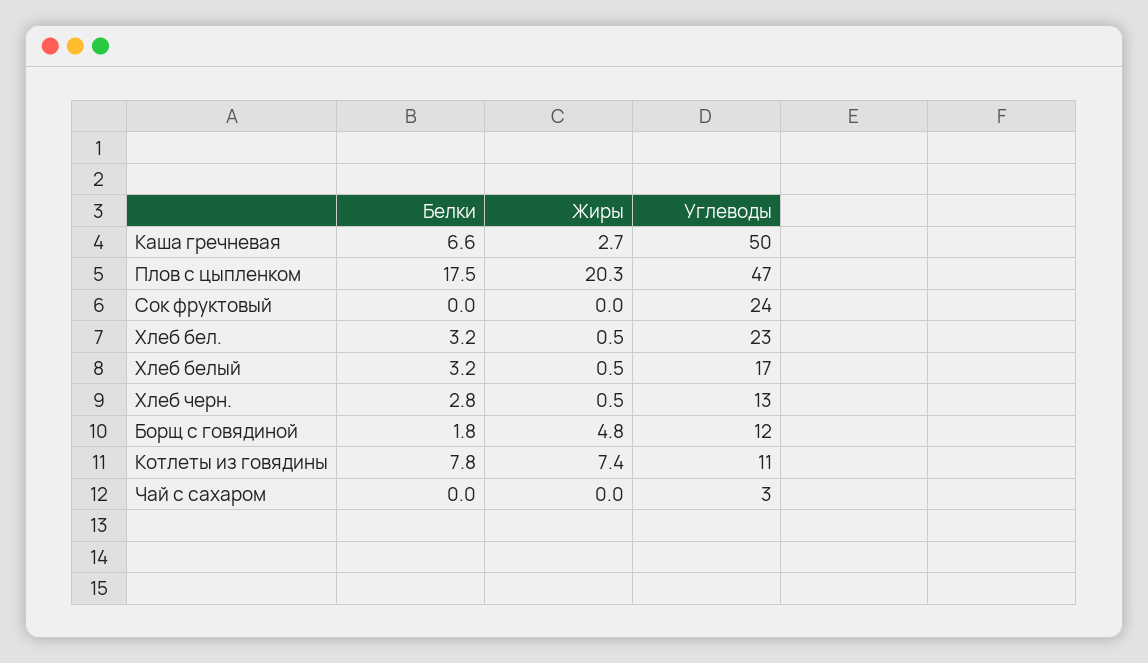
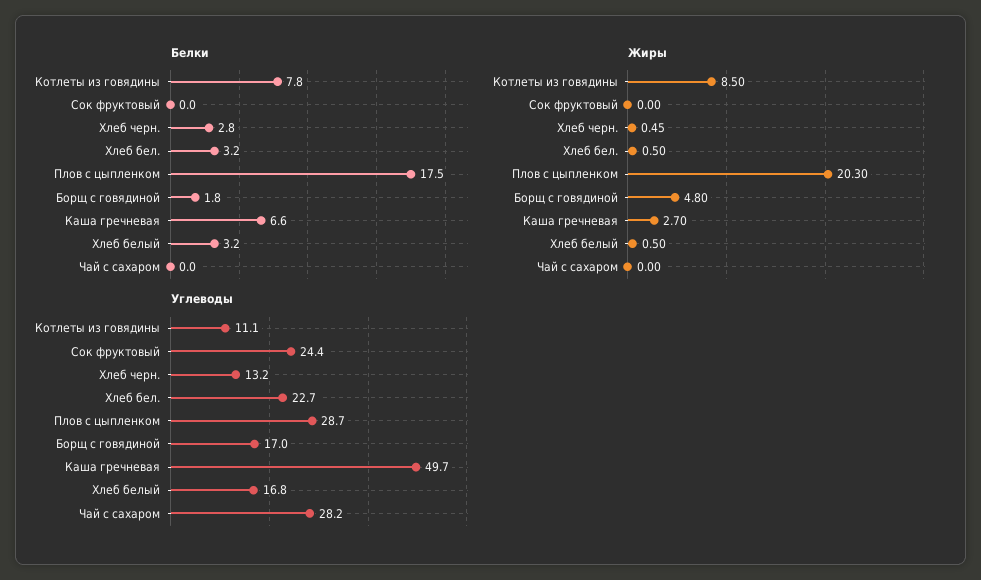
  {
    "Белки": {
      "Каша гречневая": 6.6,
      "Плов с цыпленком": 17.5,
      "Сок фруктовый": 0,
      "Хлеб бел.": 3.2,
      "Хлеб белый": 3.2,
      "Хлеб черн.": 2.8,
      "Борщ с говядиной": 1.8,
      "Котлеты из говядины": 7.8,
      "Чай с сахаром": 0
    },
    "Жиры": {
      "Каша гречневая": 2.7,
      "Плов с цыпленком": 20.3,
      "Сок фруктовый": 0,
      "Хлеб бел.": 0.5,
      "Хлеб белый": 0.5,
      "Хлеб черн.": 0.45,
      "Борщ с говядиной": 4.8,
-     "Котлеты из говядины": 7.4,
+     "Котлеты из говядины": 8.5,
      "Чай с сахаром": 0
    },
    "Углеводы": {
      "Каша гречневая": 49.7,
-     "Плов с цыпленком": 47,
+     "Плов с цыпленком": 28.7,
      "Сок фруктовый": 24.4,
      "Хлеб бел.": 22.7,
      "Хлеб белый": 16.8,
      "Хлеб черн.": 13.2,
-     "Борщ с говядиной": 12,
+     "Борщ с говядиной": 17,
      "Котлеты из говядины": 11.1,
-     "Чай с сахаром": 3
+     "Чай с сахаром": 28.2
    }
  }

